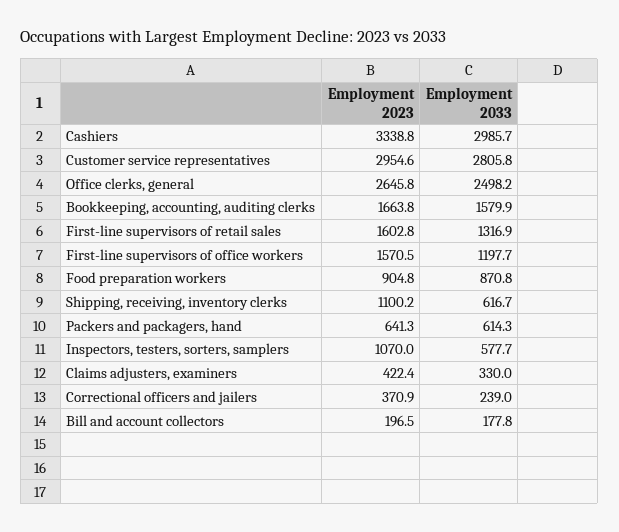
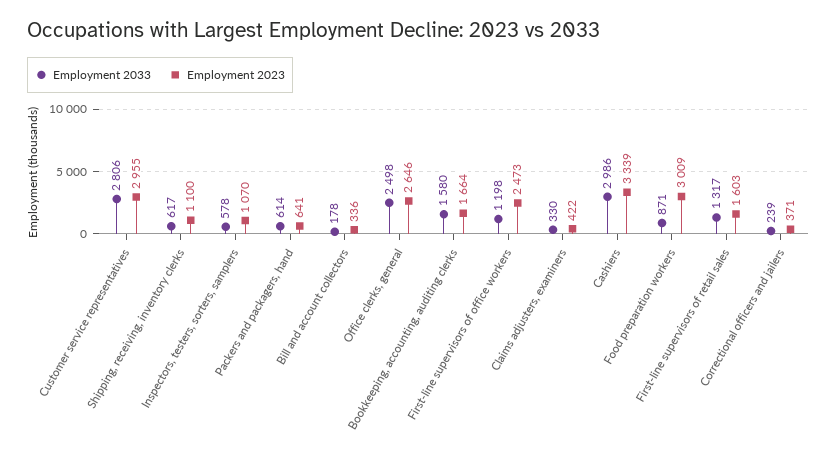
  {
    "Employment 2023": {
      "Cashiers": 3338.8,
      "Customer service representatives": 2954.6,
      "Office clerks, general": 2645.8,
      "Bookkeeping, accounting, auditing clerks": 1663.8,
      "First-line supervisors of retail sales": 1602.8,
-     "First-line supervisors of office workers": 1570.5,
+     "First-line supervisors of office workers": 2473,
-     "Food preparation workers": 904.8,
+     "Food preparation workers": 3009,
      "Shipping, receiving, inventory clerks": 1100.2,
      "Packers and packagers, hand": 641.3,
      "Inspectors, testers, sorters, samplers": 1070,
      "Claims adjusters, examiners": 422.4,
      "Correctional officers and jailers": 370.9,
-     "Bill and account collectors": 196.5
+     "Bill and account collectors": 336
    },
    "Employment 2033": {
      "Cashiers": 2985.7,
      "Customer service representatives": 2805.8,
      "Office clerks, general": 2498.2,
      "Bookkeeping, accounting, auditing clerks": 1579.9,
      "First-line supervisors of retail sales": 1316.9,
      "First-line supervisors of office workers": 1197.7,
      "Food preparation workers": 870.8,
      "Shipping, receiving, inventory clerks": 616.7,
      "Packers and packagers, hand": 614.3,
      "Inspectors, testers, sorters, samplers": 577.7,
      "Claims adjusters, examiners": 330,
      "Correctional officers and jailers": 239,
      "Bill and account collectors": 177.8
    }
  }

